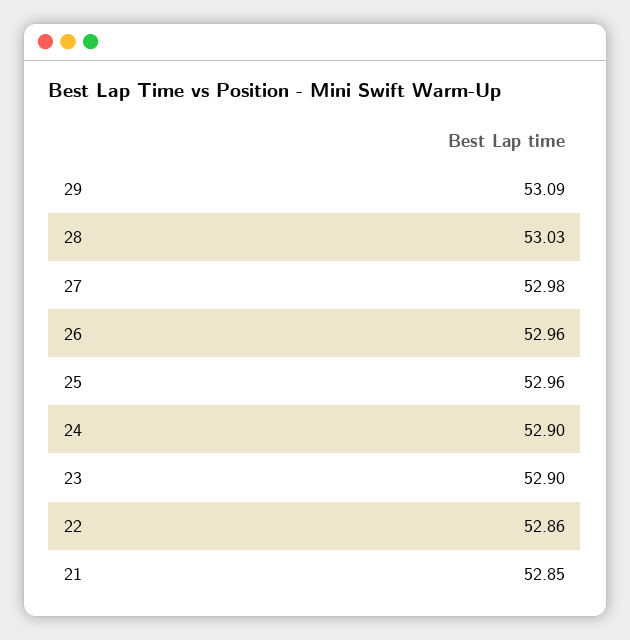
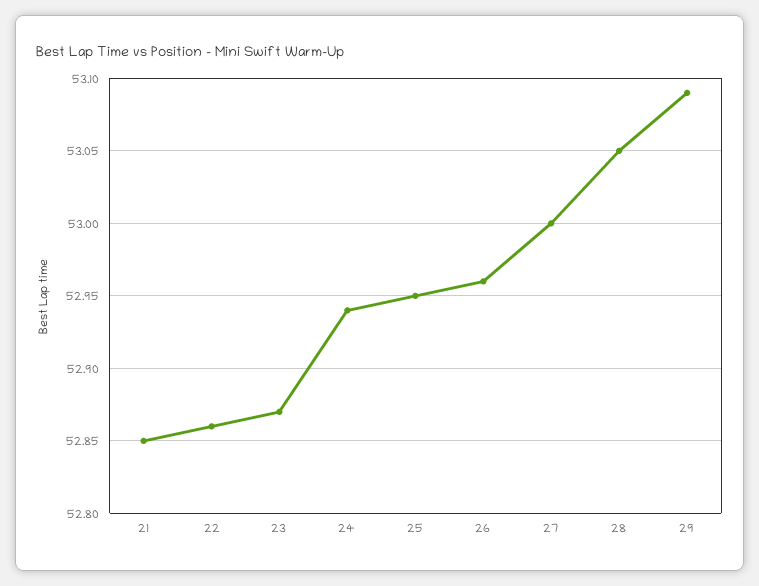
  {
    "29": 53.09,
-   "28": 53.03,
+   "28": 53.05,
-   "27": 52.98,
+   "27": 53,
    "26": 52.96,
-   "25": 52.96,
+   "25": 52.95,
-   "24": 52.9,
+   "24": 52.94,
-   "23": 52.9,
+   "23": 52.87,
    "22": 52.86,
    "21": 52.85
  }

